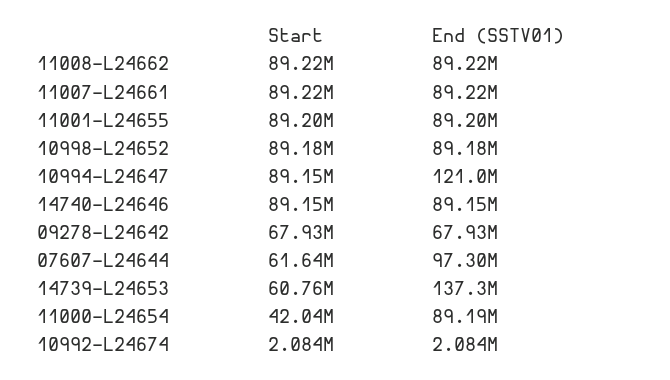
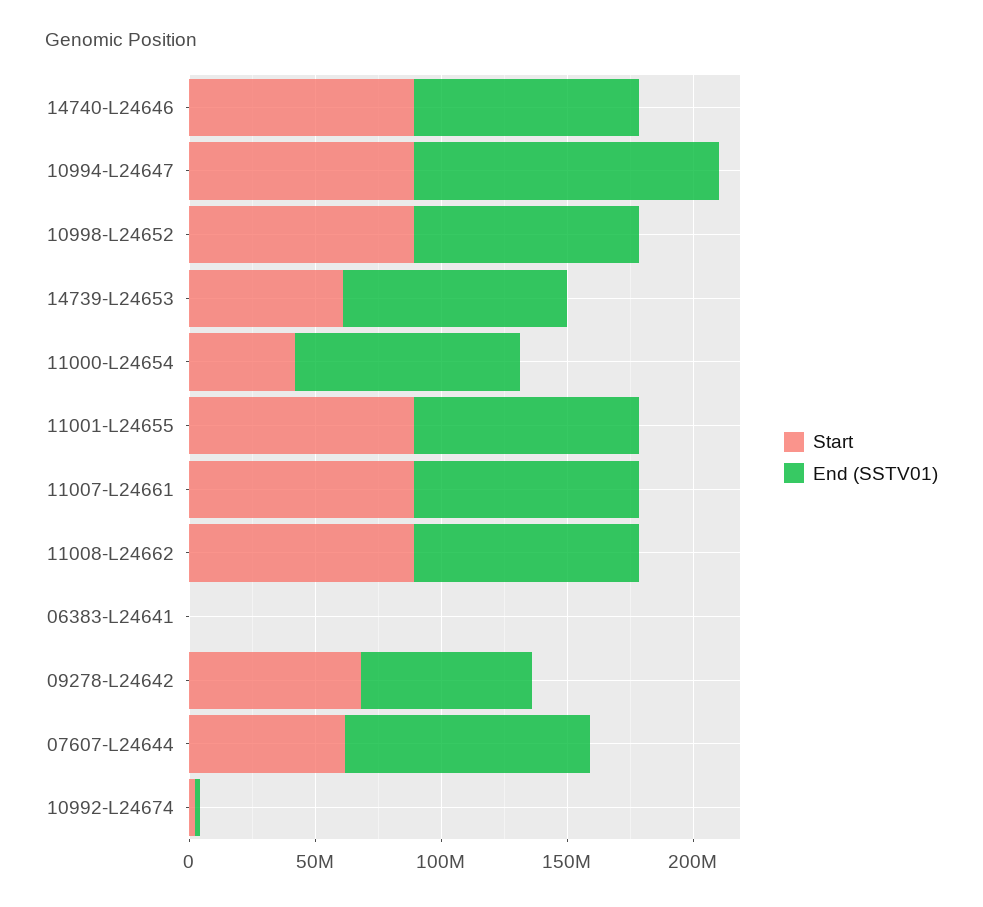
  {
    "Start": {
      "11008-L24662": 89220000,
      "11007-L24661": 89220000,
      "11001-L24655": 89200000,
      "10998-L24652": 89180000,
      "10994-L24647": 89150000,
      "14740-L24646": 89150000,
      "09278-L24642": 67930000,
      "07607-L24644": 61640000,
      "14739-L24653": 60760000,
      "11000-L24654": 42040000,
-     "10992-L24674": 2084000
+     "10992-L24674": 2084000,
+     "06383-L24641": 0
    },
    "End (SSTV01)": {
      "11008-L24662": 89220000,
      "11007-L24661": 89220000,
      "11001-L24655": 89200000,
      "10998-L24652": 89180000,
      "10994-L24647": 121000000,
      "14740-L24646": 89150000,
      "09278-L24642": 67930000,
      "07607-L24644": 97300000,
-     "14739-L24653": 137300000,
+     "14739-L24653": 90000000,
      "11000-L24654": 89190000,
-     "10992-L24674": 2084000
+     "10992-L24674": 2084000,
+     "06383-L24641": 0
    }
  }

